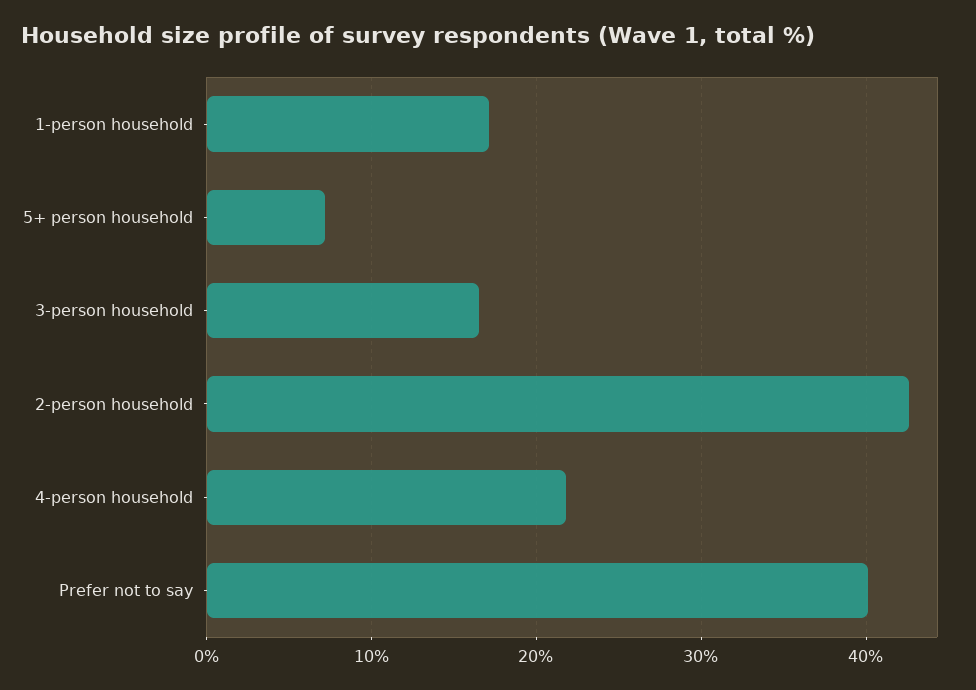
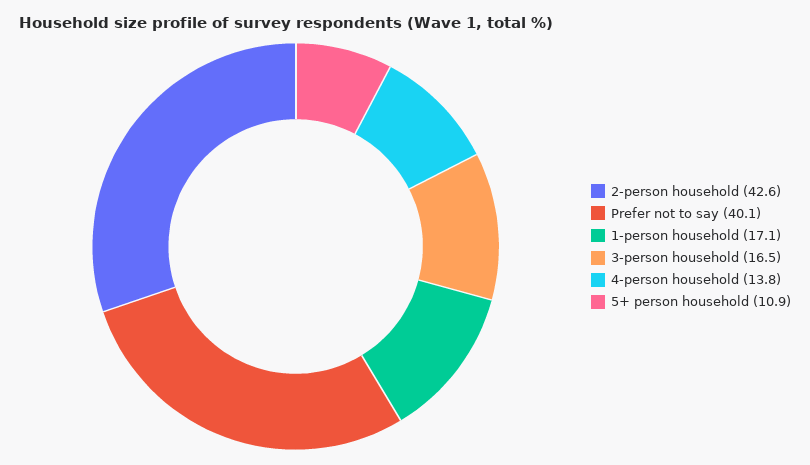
  {
    "1-person household": 17.1,
-   "5+ person household": 7,
+   "5+ person household": 10.9,
    "3-person household": 16.5,
    "2-person household": 42.6,
-   "4-person household": 22,
+   "4-person household": 13.8,
    "Prefer not to say": 40.1
  }

